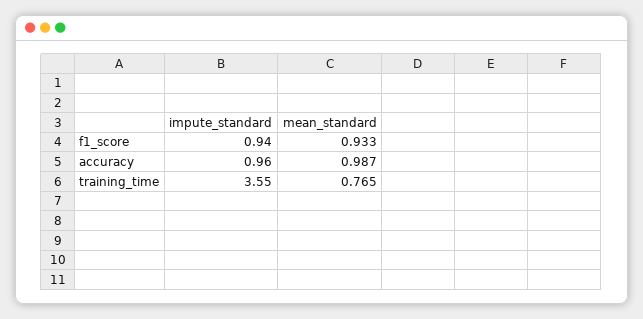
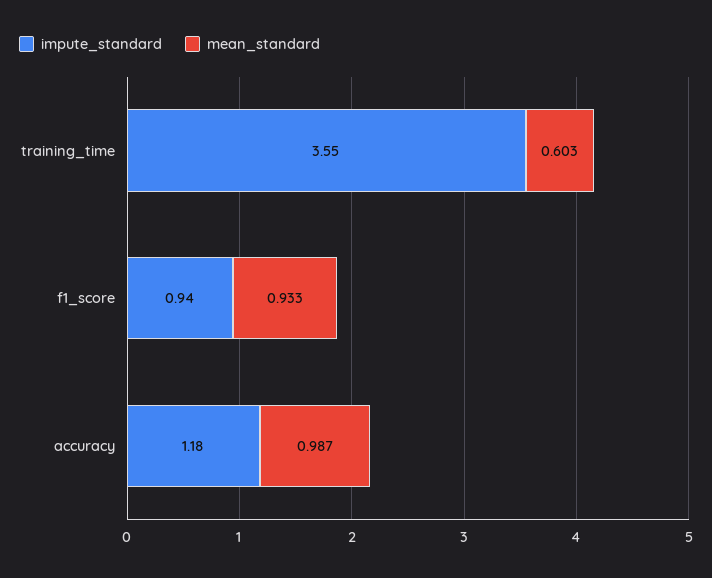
  {
    "impute_standard": {
      "f1_score": 0.94,
-     "accuracy": 0.96,
+     "accuracy": 1.18,
      "training_time": 3.55
    },
    "mean_standard": {
      "f1_score": 0.933,
      "accuracy": 0.987,
-     "training_time": 0.765
+     "training_time": 0.603
    }
  }

